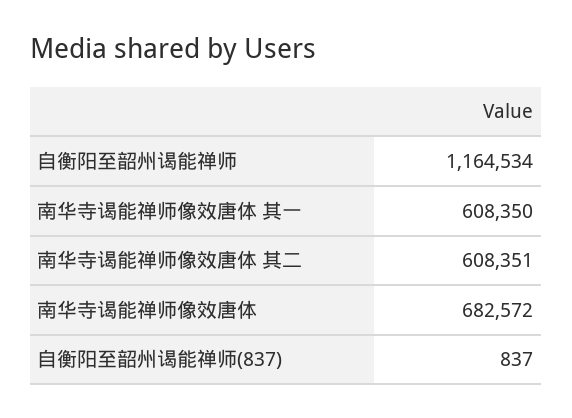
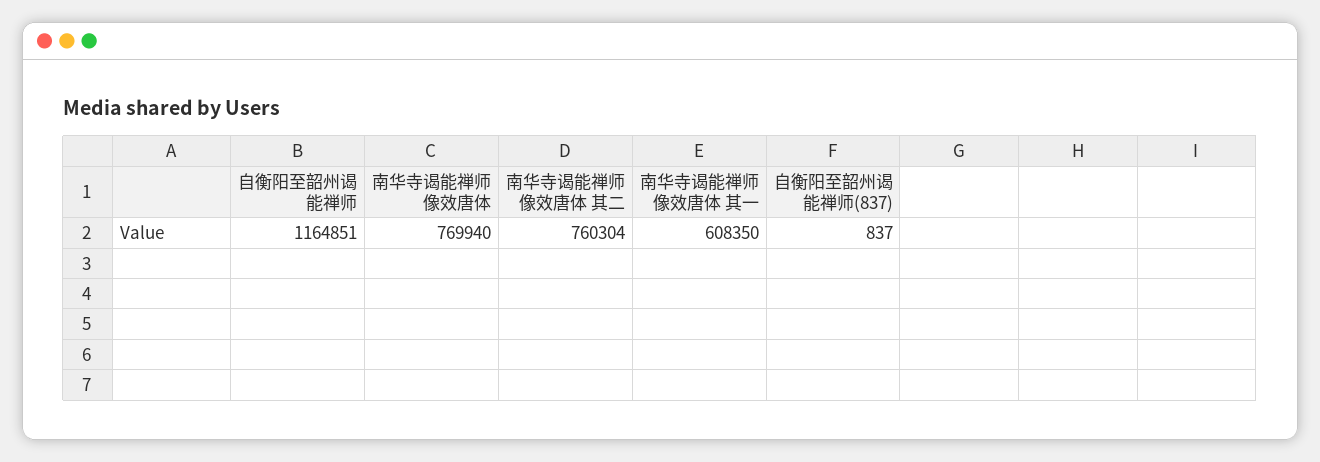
  {
-   "自衡阳至韶州谒能禅师": 1164534,
+   "自衡阳至韶州谒能禅师": 1164851,
    "南华寺谒能禅师像效唐体 其一": 608350,
-   "南华寺谒能禅师像效唐体 其二": 608351,
+   "南华寺谒能禅师像效唐体 其二": 760304,
-   "南华寺谒能禅师像效唐体": 682572,
+   "南华寺谒能禅师像效唐体": 769940,
    "自衡阳至韶州谒能禅师(837)": 837
  }

